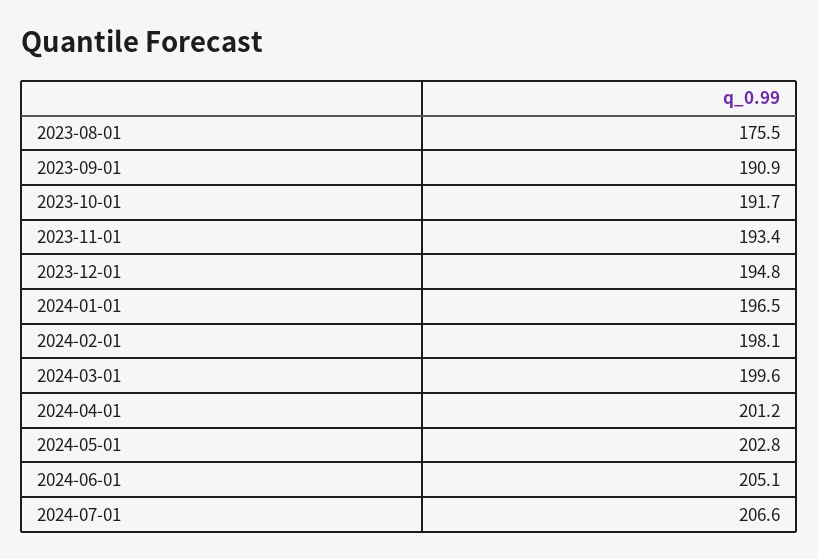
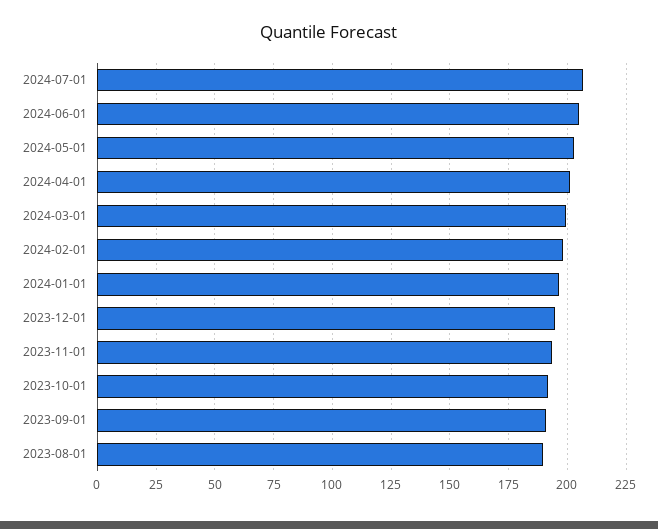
  {
-   "2023-08-01": 175.5,
+   "2023-08-01": 190,
    "2023-09-01": 190.9,
    "2023-10-01": 191.7,
    "2023-11-01": 193.4,
    "2023-12-01": 194.8,
    "2024-01-01": 196.5,
    "2024-02-01": 198.1,
    "2024-03-01": 199.6,
    "2024-04-01": 201.2,
    "2024-05-01": 202.8,
    "2024-06-01": 205.1,
    "2024-07-01": 206.6
  }

